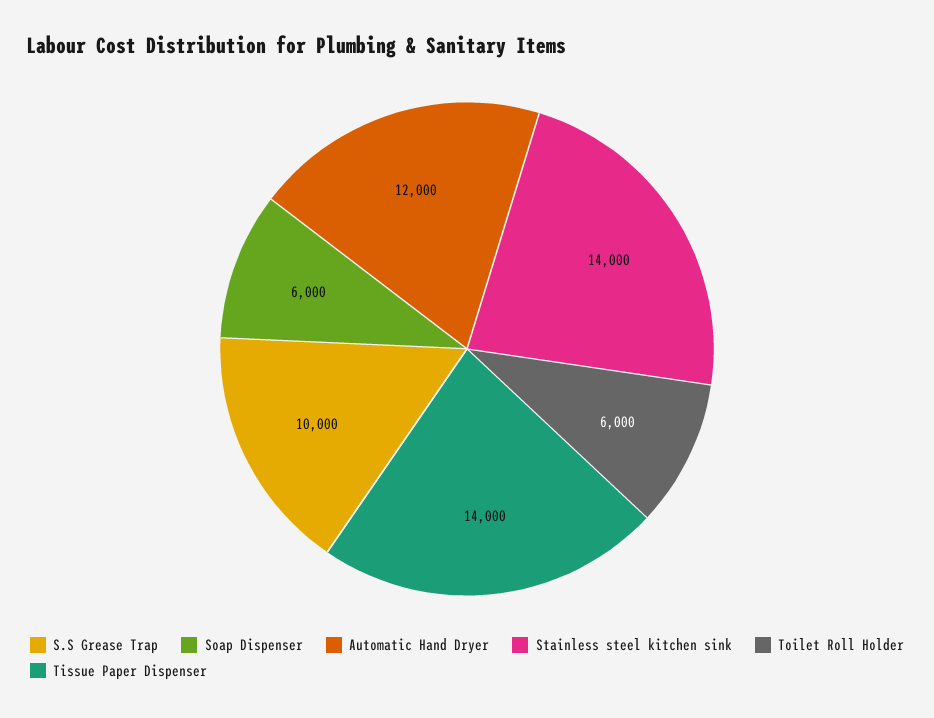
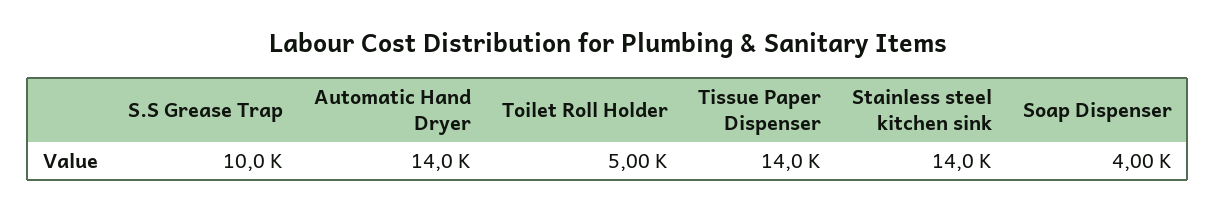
  {
    "S.S Grease Trap": 10000,
-   "Soap Dispenser": 6000,
+   "Soap Dispenser": 4000,
-   "Automatic Hand Dryer": 12000,
+   "Automatic Hand Dryer": 14000,
    "Stainless steel kitchen sink": 14000,
-   "Toilet Roll Holder": 6000,
+   "Toilet Roll Holder": 5000,
    "Tissue Paper Dispenser": 14000
  }

